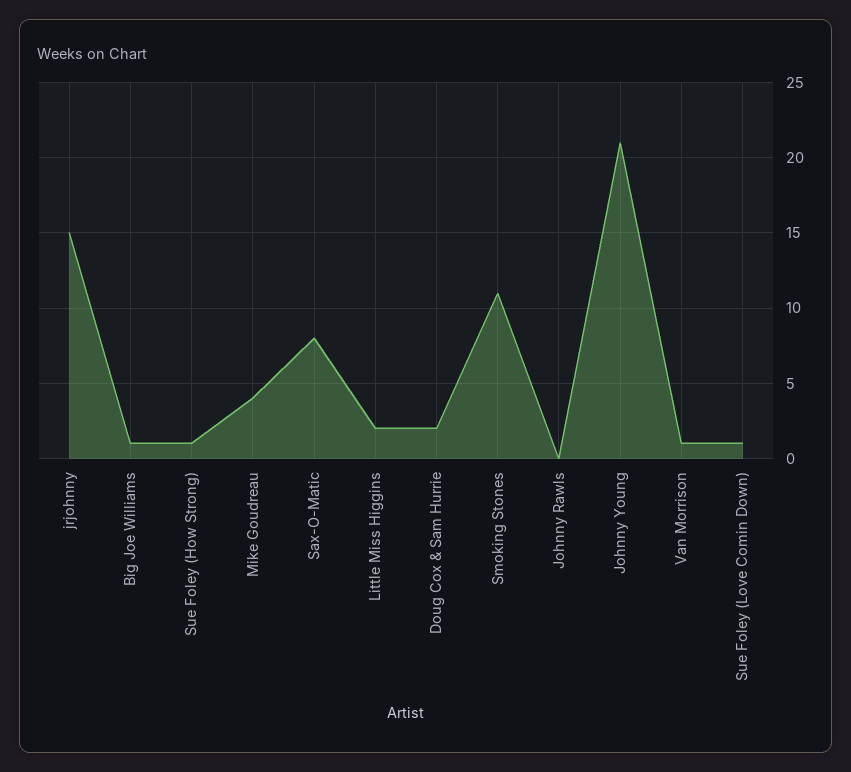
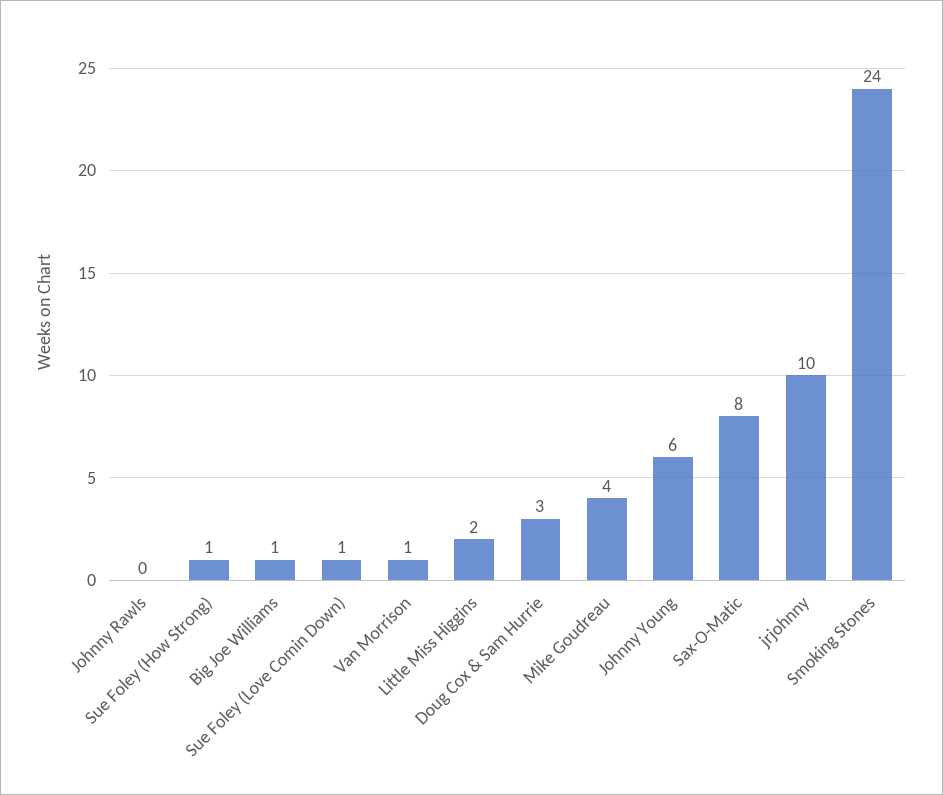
  {
-   "jrjohnny": 15,
+   "jrjohnny": 10,
    "Big Joe Williams": 1,
    "Sue Foley (How Strong)": 1,
    "Mike Goudreau": 4,
    "Sax-O-Matic": 8,
    "Little Miss Higgins": 2,
-   "Doug Cox & Sam Hurrie": 2,
+   "Doug Cox & Sam Hurrie": 3,
-   "Smoking Stones": 11,
+   "Smoking Stones": 24,
    "Johnny Rawls": 0,
-   "Johnny Young": 21,
+   "Johnny Young": 6,
    "Van Morrison": 1,
    "Sue Foley (Love Comin Down)": 1
  }

